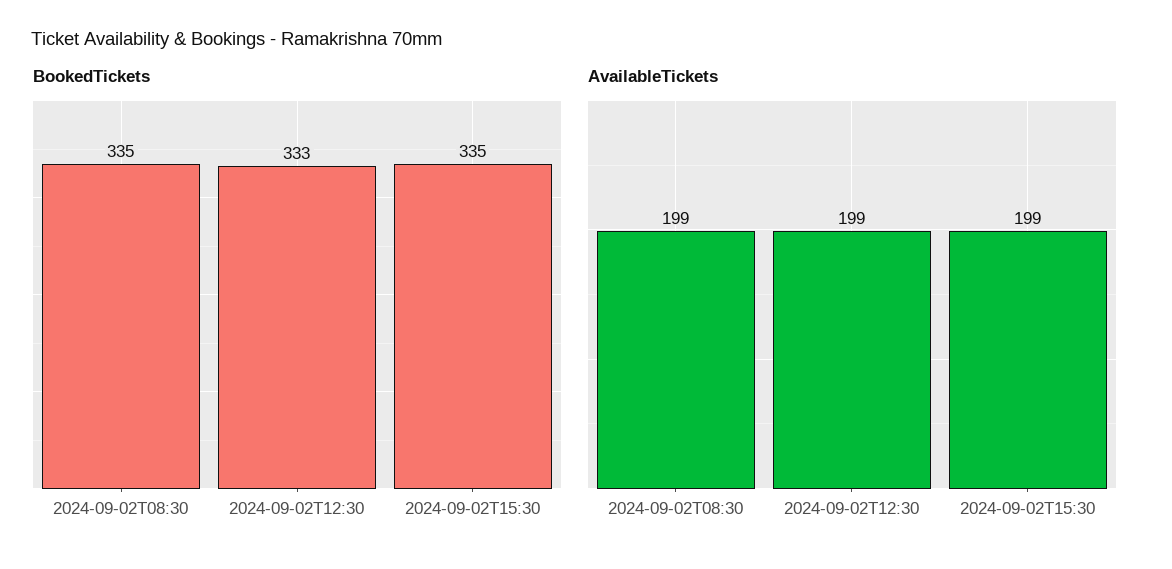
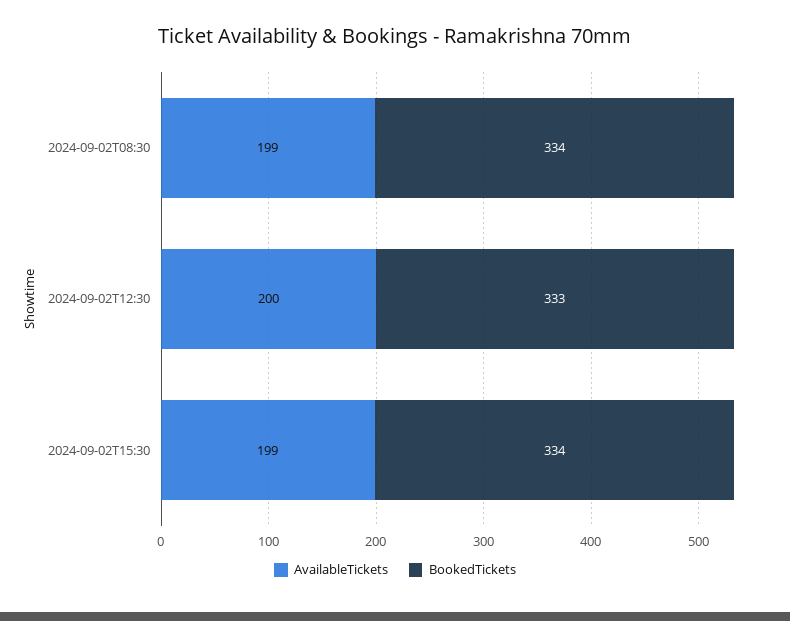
  {
    "BookedTickets": {
-     "2024-09-02T08:30": 335,
+     "2024-09-02T08:30": 334,
      "2024-09-02T12:30": 333,
-     "2024-09-02T15:30": 335
+     "2024-09-02T15:30": 334
    },
    "AvailableTickets": {
      "2024-09-02T08:30": 199,
-     "2024-09-02T12:30": 199,
+     "2024-09-02T12:30": 200,
      "2024-09-02T15:30": 199
    }
  }

